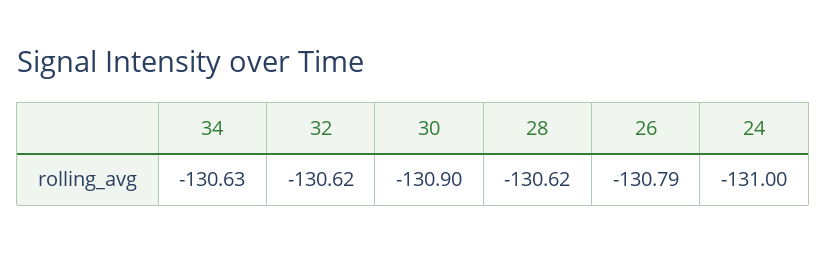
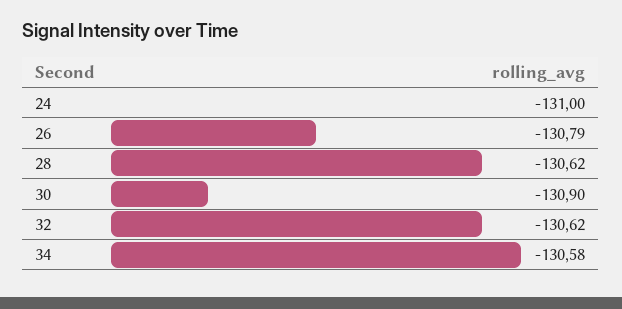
  {
-   "34": -130.63,
+   "34": -130.58,
    "32": -130.62,
    "30": -130.9,
    "28": -130.62,
    "26": -130.79,
    "24": -131
  }

